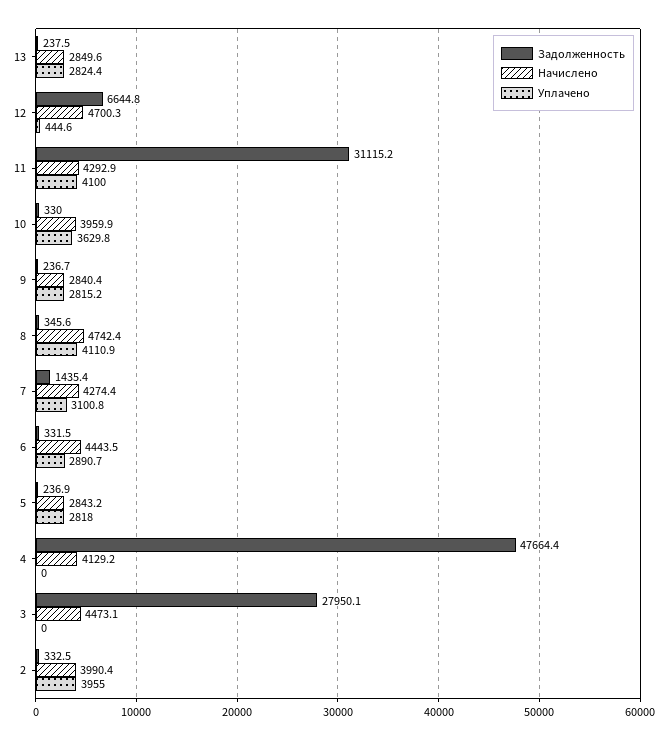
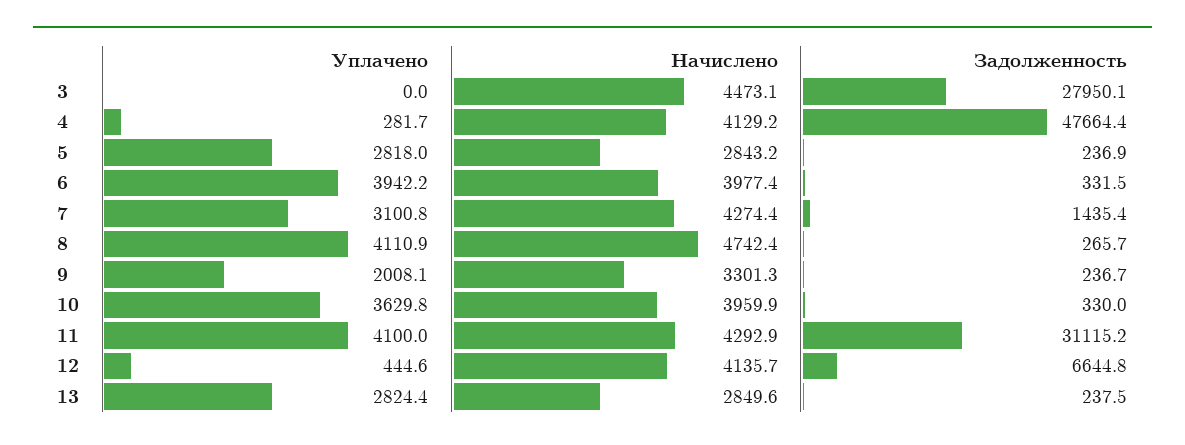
  {
    "Задолженность": {
      "13": 237.5,
      "12": 6644.8,
      "11": 31115.2,
      "10": 330,
      "9": 236.7,
-     "8": 345.6,
+     "8": 265.7,
      "7": 1435.4,
      "6": 331.5,
      "5": 236.9,
      "4": 47664.4,
-     "3": 27950.1,
+     "3": 27950.1
-     "2": 332.5
    },
    "Начислено": {
      "13": 2849.6,
-     "12": 4700.3,
+     "12": 4135.7,
      "11": 4292.9,
      "10": 3959.9,
-     "9": 2840.4,
+     "9": 3301.3,
      "8": 4742.4,
      "7": 4274.4,
-     "6": 4443.5,
+     "6": 3977.4,
      "5": 2843.2,
      "4": 4129.2,
-     "3": 4473.1,
+     "3": 4473.1
-     "2": 3990.4
    },
    "Уплачено": {
      "13": 2824.4,
      "12": 444.6,
      "11": 4100,
      "10": 3629.8,
-     "9": 2815.2,
+     "9": 2008.1,
      "8": 4110.9,
      "7": 3100.8,
-     "6": 2890.7,
+     "6": 3942.2,
      "5": 2818,
-     "4": 0,
+     "4": 281.7,
-     "3": 0,
+     "3": 0
-     "2": 3955
    }
  }

